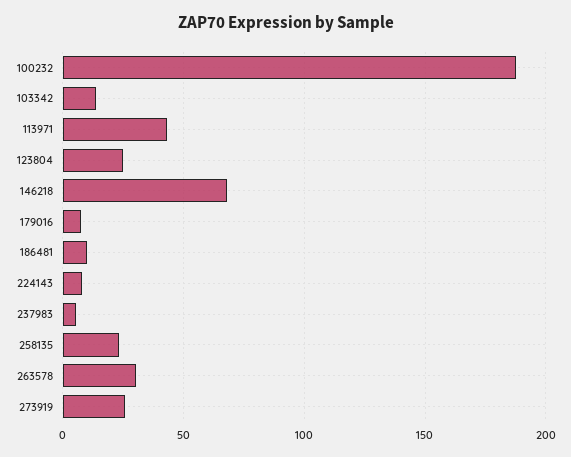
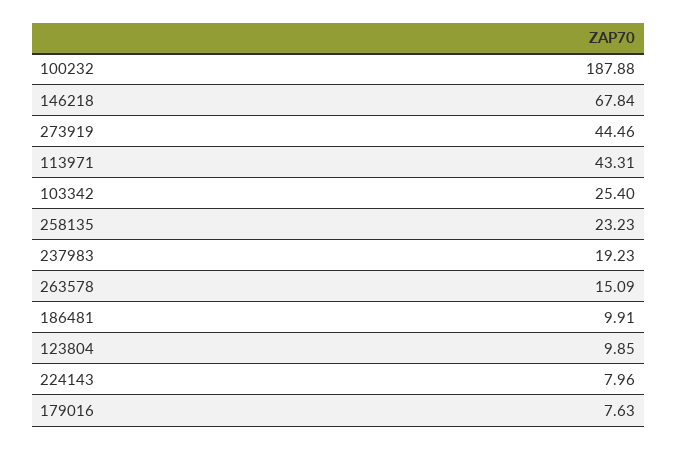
  {
    "100232": 187.88,
-   "103342": 15,
+   "103342": 25.4,
    "113971": 43.31,
-   "123804": 25,
+   "123804": 9.85,
    "146218": 67.84,
    "179016": 7.63,
    "186481": 9.91,
    "224143": 7.96,
-   "237983": 5,
+   "237983": 19.23,
    "258135": 23.23,
-   "263578": 30,
+   "263578": 15.09,
-   "273919": 25
+   "273919": 44.46
  }

